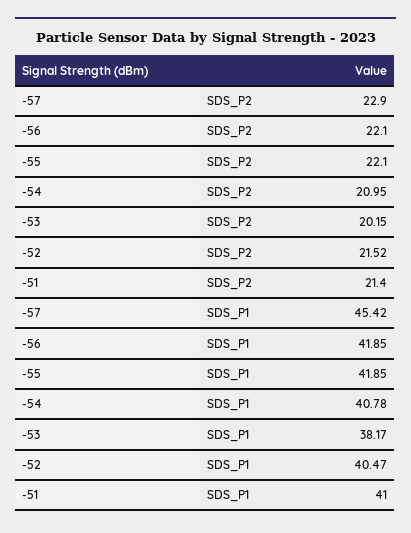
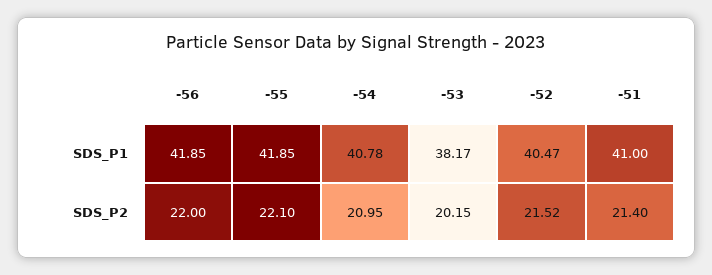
  {
-   "-57": {
-     "SDS_P2": 22.9,
-     "SDS_P1": 45.42
-   },
    "-56": {
-     "SDS_P2": 22.1,
+     "SDS_P2": 22,
      "SDS_P1": 41.85
    },
    "-55": {
      "SDS_P2": 22.1,
      "SDS_P1": 41.85
    },
    "-54": {
      "SDS_P2": 20.95,
      "SDS_P1": 40.78
    },
    "-53": {
      "SDS_P2": 20.15,
      "SDS_P1": 38.17
    },
    "-52": {
      "SDS_P2": 21.52,
      "SDS_P1": 40.47
    },
    "-51": {
      "SDS_P2": 21.4,
      "SDS_P1": 41
    }
  }

